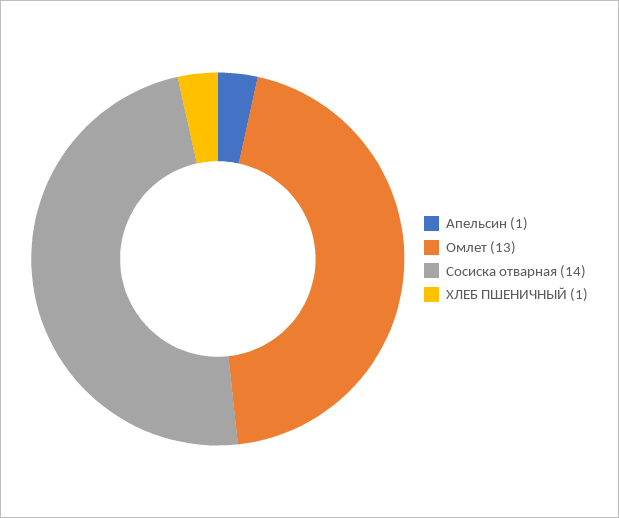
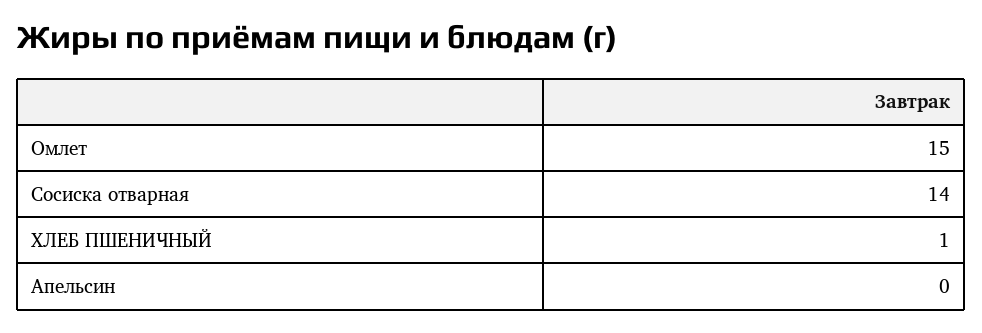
  {
-   "Апельсин": 1,
+   "Апельсин": 0,
-   "Омлет": 13,
+   "Омлет": 15,
    "Сосиска отварная": 14,
    "ХЛЕБ ПШЕНИЧНЫЙ": 1
  }

